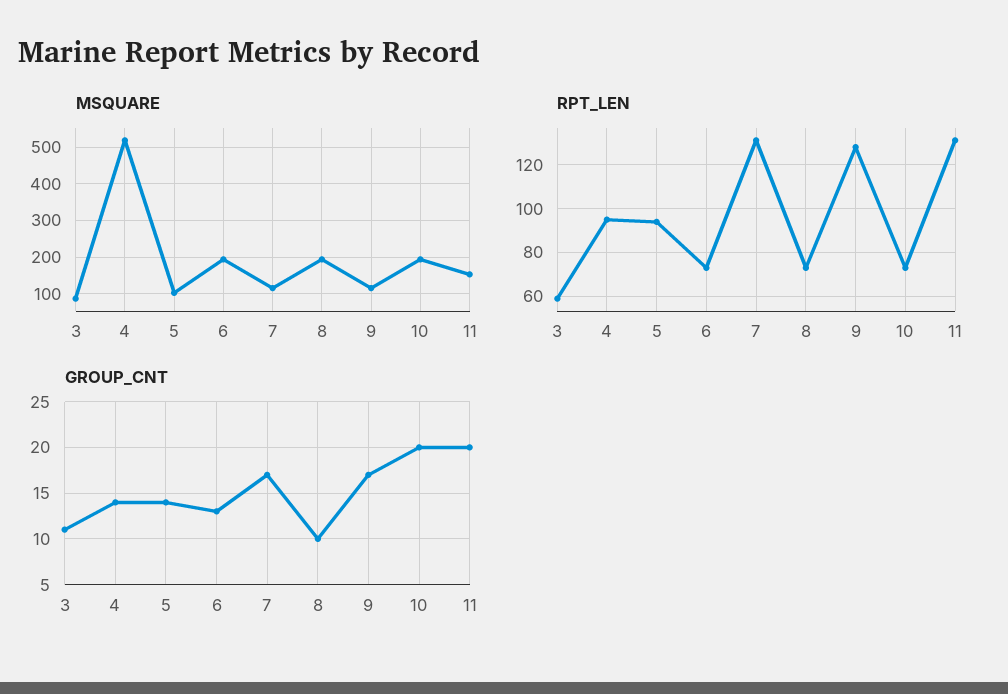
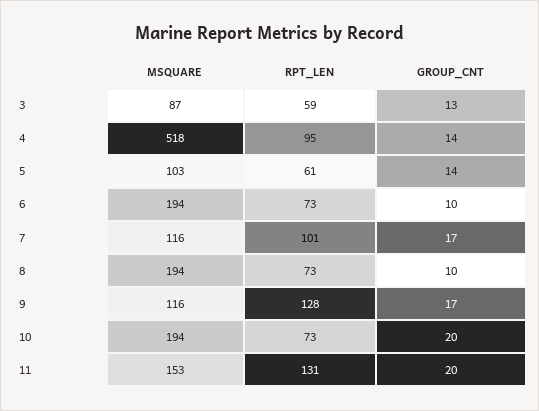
  {
    "MSQUARE": {
      "3": 87,
      "4": 518,
      "5": 103,
      "6": 194,
      "7": 116,
      "8": 194,
      "9": 116,
      "10": 194,
      "11": 153
    },
    "RPT_LEN": {
      "3": 59,
      "4": 95,
-     "5": 95,
+     "5": 61,
      "6": 73,
-     "7": 130,
+     "7": 101,
      "8": 73,
      "9": 128,
      "10": 73,
      "11": 131
    },
    "GROUP_CNT": {
-     "3": 11,
+     "3": 13,
      "4": 14,
      "5": 14,
-     "6": 13,
+     "6": 10,
      "7": 17,
      "8": 10,
      "9": 17,
      "10": 20,
      "11": 20
    }
  }

